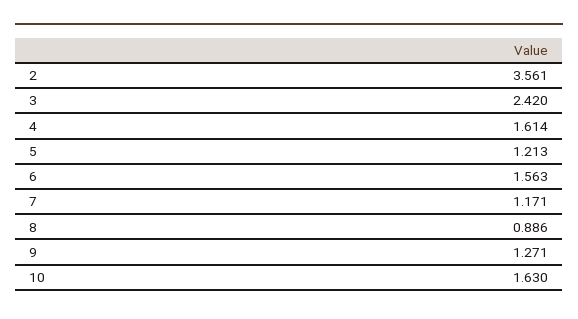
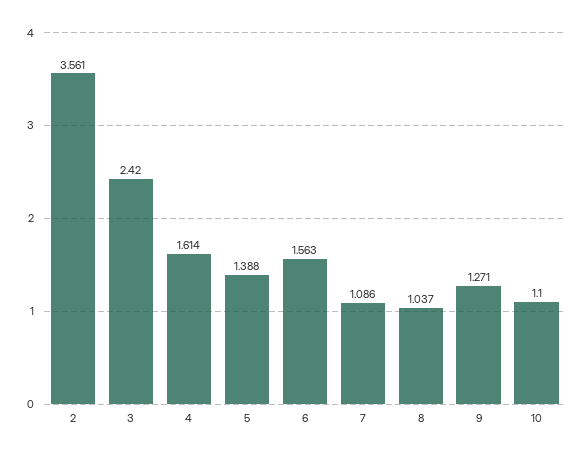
  {
    "2": 3.561,
    "3": 2.42,
    "4": 1.614,
-   "5": 1.213,
+   "5": 1.388,
    "6": 1.563,
-   "7": 1.171,
+   "7": 1.086,
-   "8": 0.886,
+   "8": 1.037,
    "9": 1.271,
-   "10": 1.63
+   "10": 1.1
  }

